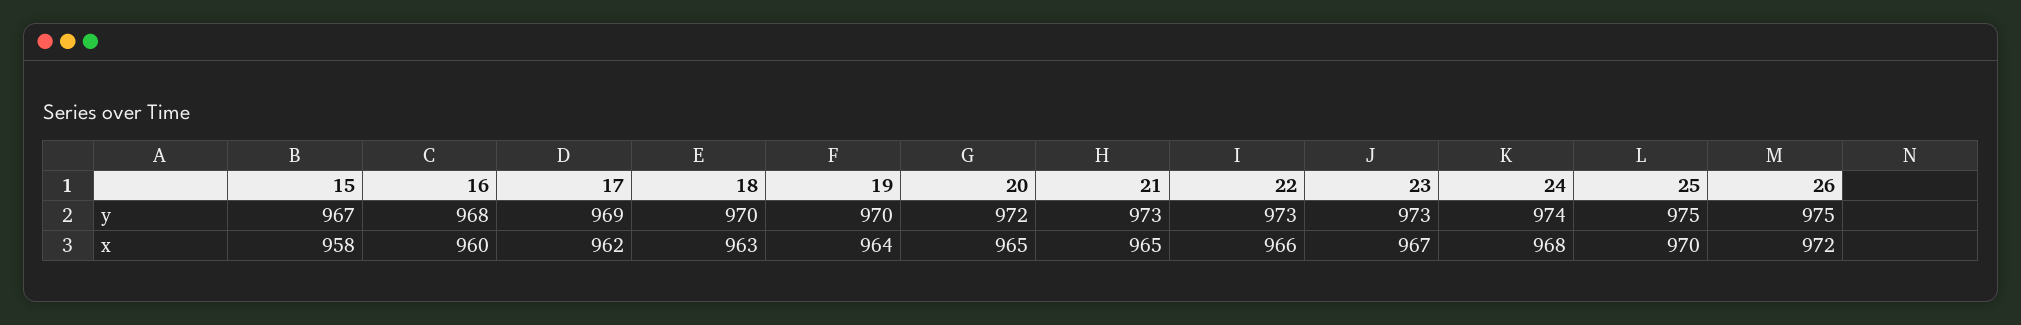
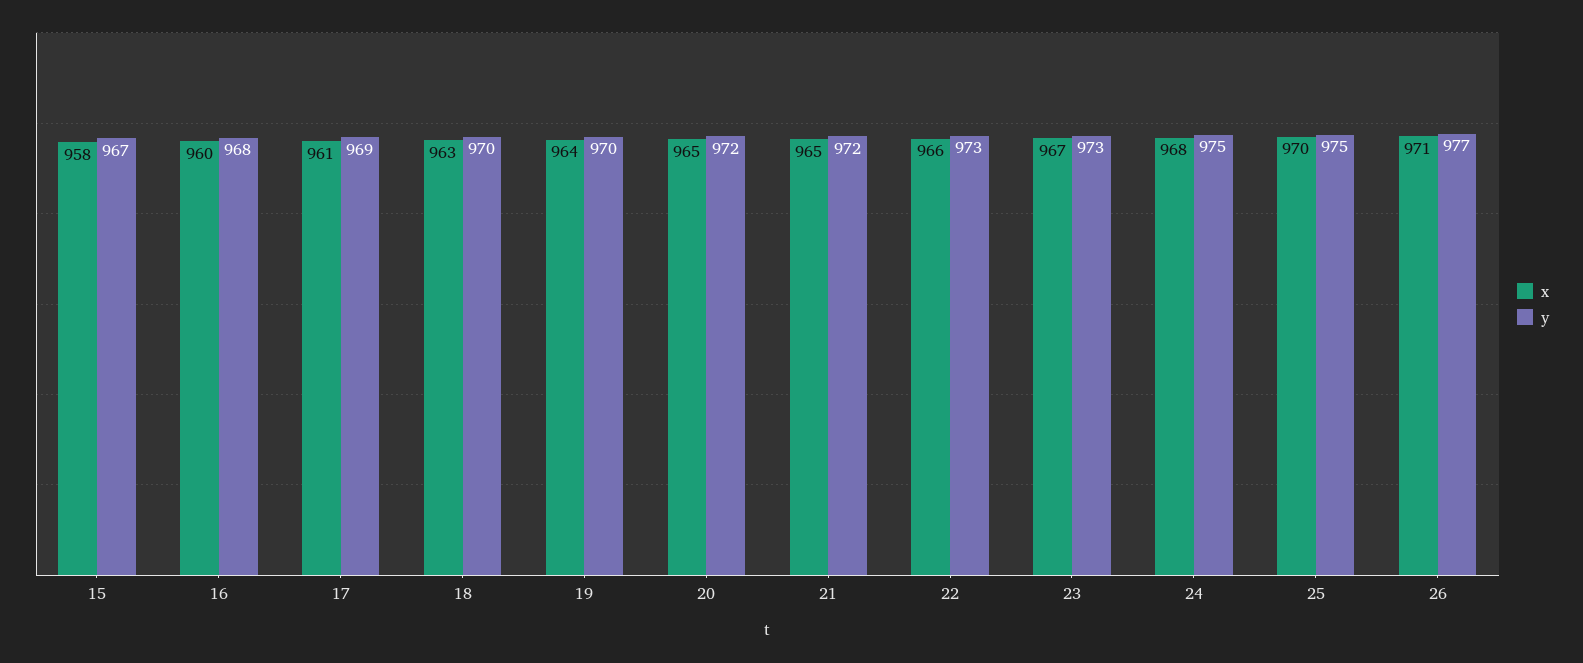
  {
    "y": {
      "15": 967,
      "16": 968,
      "17": 969,
      "18": 970,
      "19": 970,
      "20": 972,
-     "21": 973,
+     "21": 972,
      "22": 973,
      "23": 973,
-     "24": 974,
+     "24": 975,
      "25": 975,
-     "26": 975
+     "26": 977
    },
    "x": {
      "15": 958,
      "16": 960,
-     "17": 962,
+     "17": 961,
      "18": 963,
      "19": 964,
      "20": 965,
      "21": 965,
      "22": 966,
      "23": 967,
      "24": 968,
      "25": 970,
-     "26": 972
+     "26": 971
    }
  }

